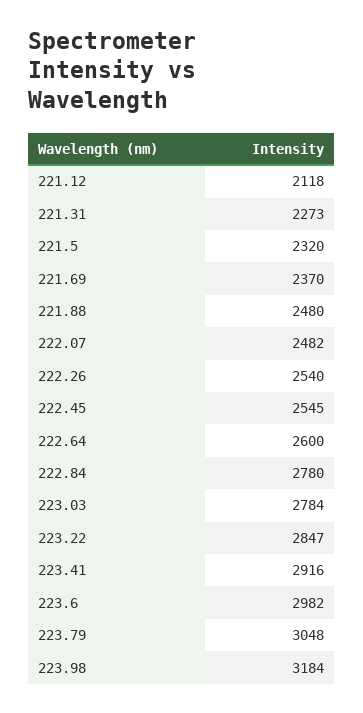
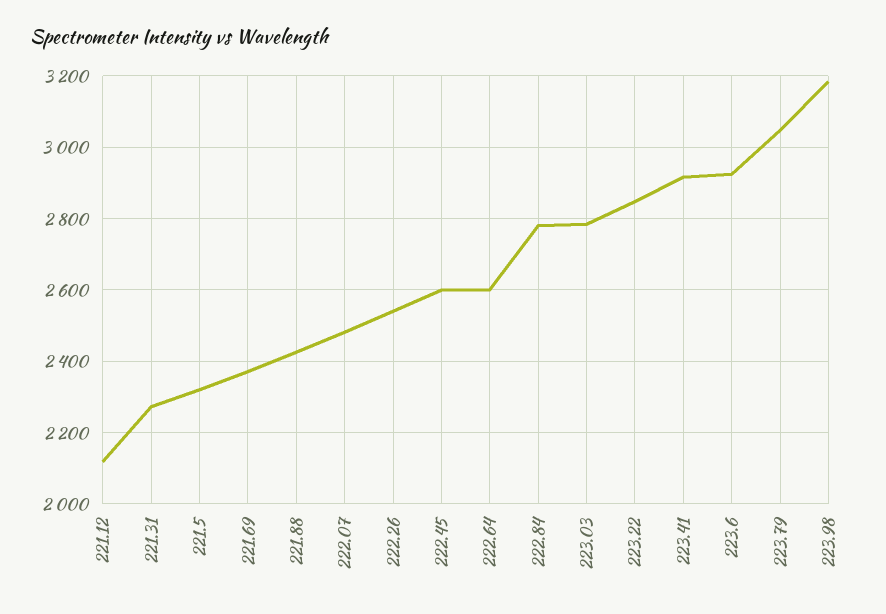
  {
    "221.12": 2118,
    "221.31": 2273,
    "221.5": 2320,
    "221.69": 2370,
-   "221.88": 2480,
+   "221.88": 2420,
    "222.07": 2482,
    "222.26": 2540,
-   "222.45": 2545,
+   "222.45": 2600,
    "222.64": 2600,
    "222.84": 2780,
    "223.03": 2784,
    "223.22": 2847,
    "223.41": 2916,
-   "223.6": 2982,
+   "223.6": 2920,
    "223.79": 3048,
    "223.98": 3184
  }

